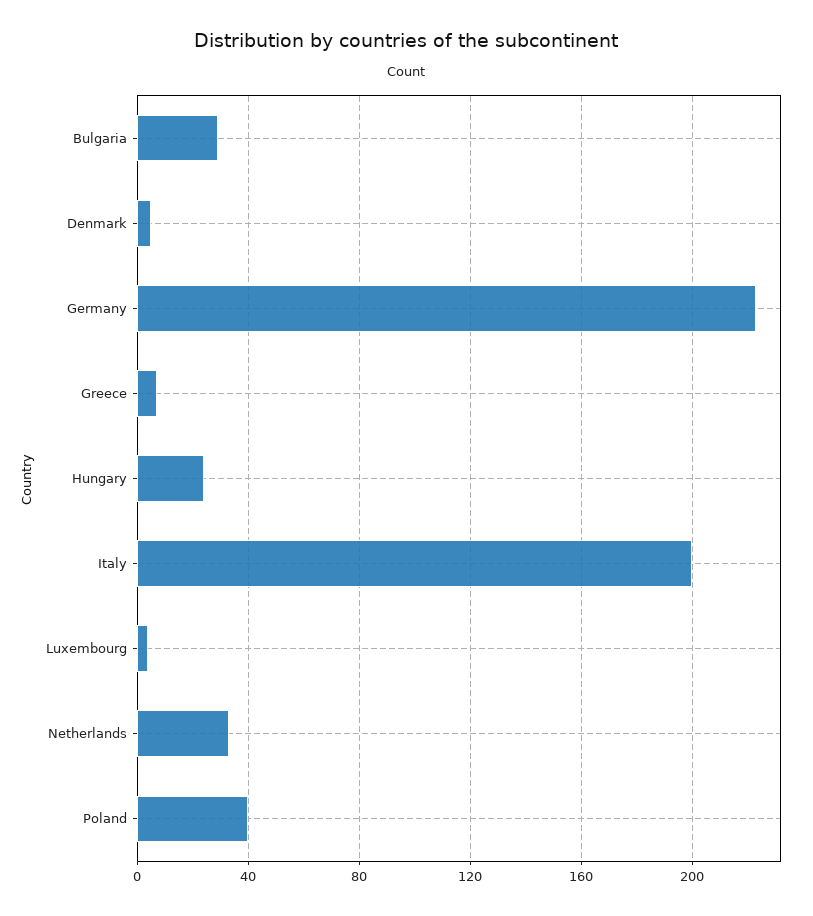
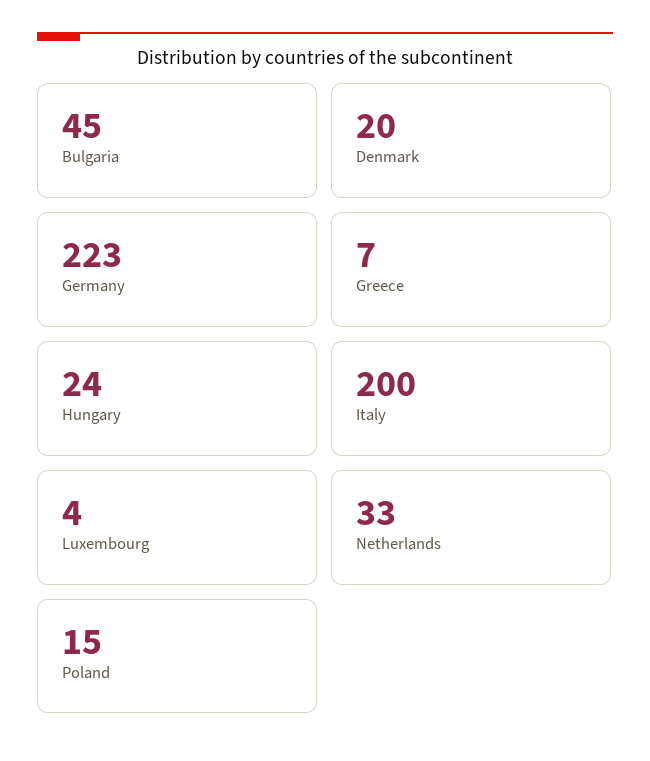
  {
-   "Bulgaria": 30,
+   "Bulgaria": 45,
-   "Denmark": 5,
+   "Denmark": 20,
    "Germany": 223,
    "Greece": 7,
    "Hungary": 24,
    "Italy": 200,
    "Luxembourg": 4,
    "Netherlands": 33,
-   "Poland": 40
+   "Poland": 15
  }

